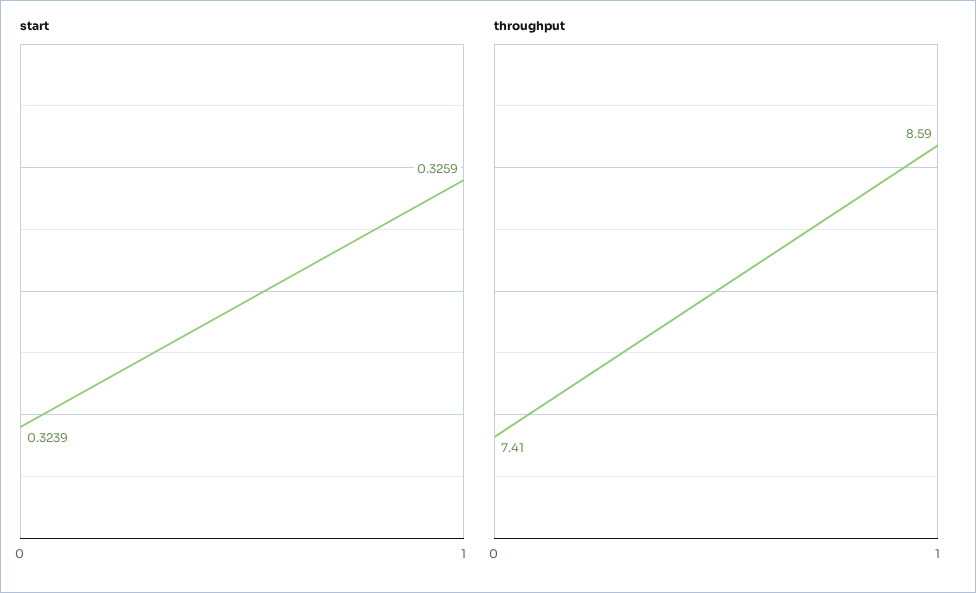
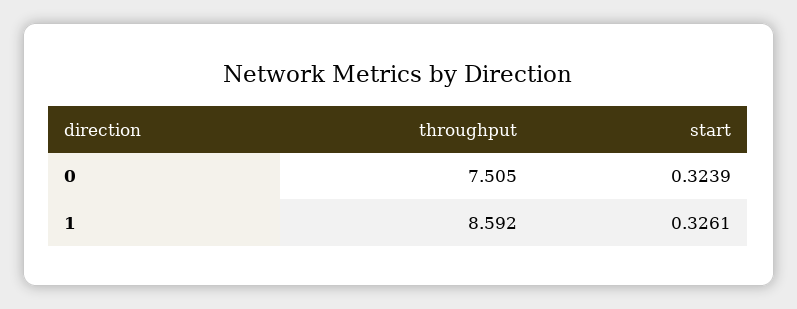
  {
    "start": {
      "0": 0.3239,
-     "1": 0.3259
+     "1": 0.3261
    },
    "throughput": {
-     "0": 7.41,
+     "0": 7.505,
      "1": 8.592
    }
  }

